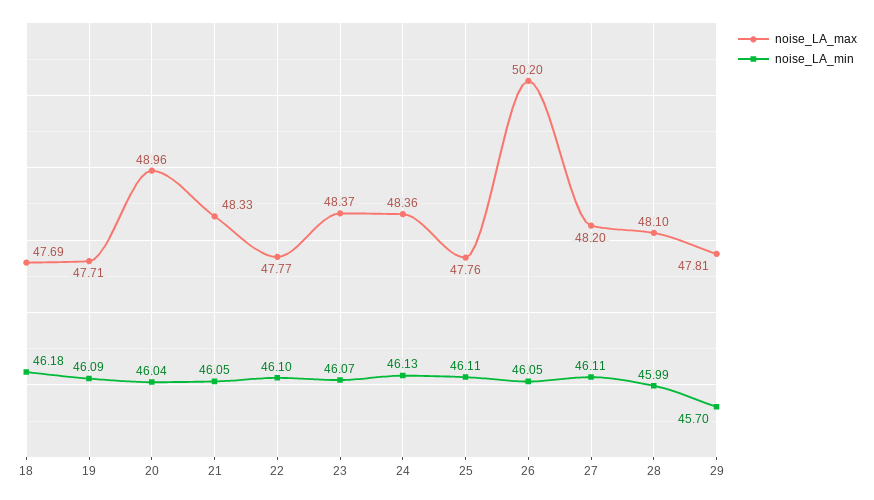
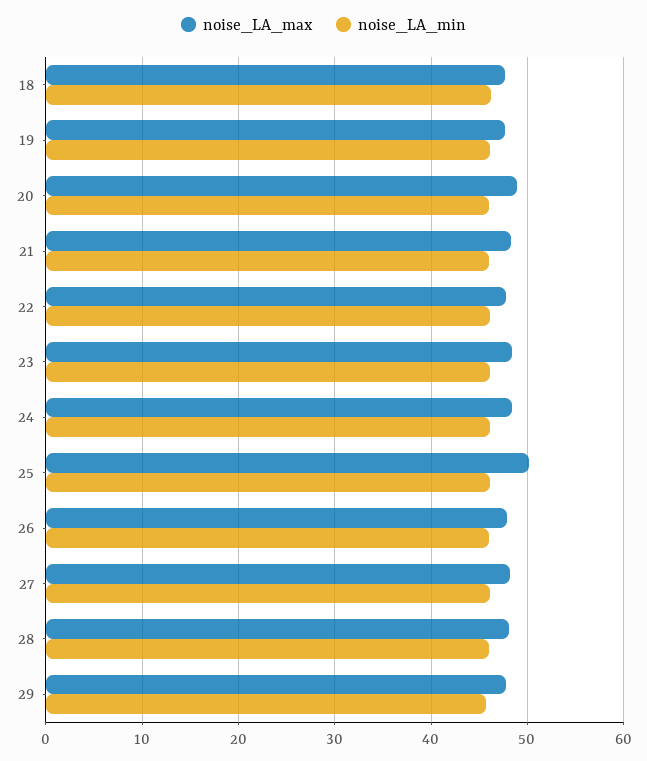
  {
    "noise_LA_max": {
      "18": 47.69,
      "19": 47.71,
      "20": 48.96,
      "21": 48.33,
      "22": 47.77,
      "23": 48.37,
      "24": 48.36,
-     "25": 47.76,
+     "25": 50,
-     "26": 50.2,
+     "26": 48,
      "27": 48.2,
      "28": 48.1,
      "29": 47.81
    },
    "noise_LA_min": {
      "18": 46.18,
      "19": 46.09,
      "20": 46.04,
      "21": 46.05,
      "22": 46.1,
      "23": 46.07,
      "24": 46.13,
      "25": 46.11,
      "26": 46.05,
      "27": 46.11,
      "28": 45.99,
      "29": 45.7
    }
  }

